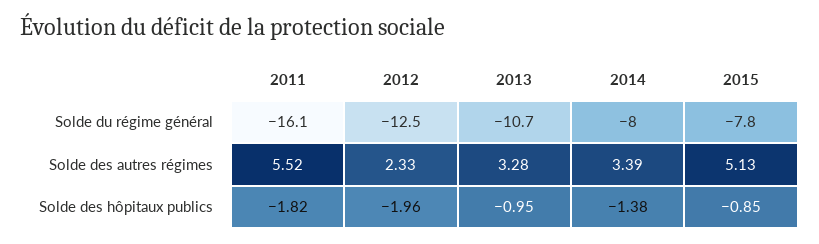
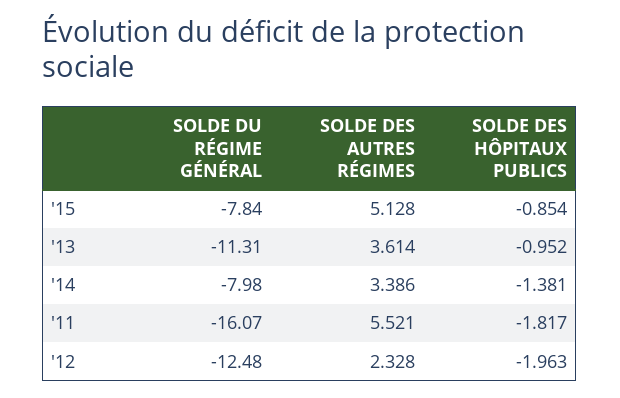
  {
    "2011": {
      "Solde du régime général": -16.07,
      "Solde des autres régimes": 5.521,
      "Solde des hôpitaux publics": -1.817
    },
    "2012": {
      "Solde du régime général": -12.48,
      "Solde des autres régimes": 2.328,
      "Solde des hôpitaux publics": -1.963
    },
    "2013": {
-     "Solde du régime général": -10.7,
+     "Solde du régime général": -11.31,
-     "Solde des autres régimes": 3.28,
+     "Solde des autres régimes": 3.614,
      "Solde des hôpitaux publics": -0.952
    },
    "2014": {
      "Solde du régime général": -7.98,
      "Solde des autres régimes": 3.386,
      "Solde des hôpitaux publics": -1.381
    },
    "2015": {
      "Solde du régime général": -7.84,
      "Solde des autres régimes": 5.128,
      "Solde des hôpitaux publics": -0.854
    }
  }

